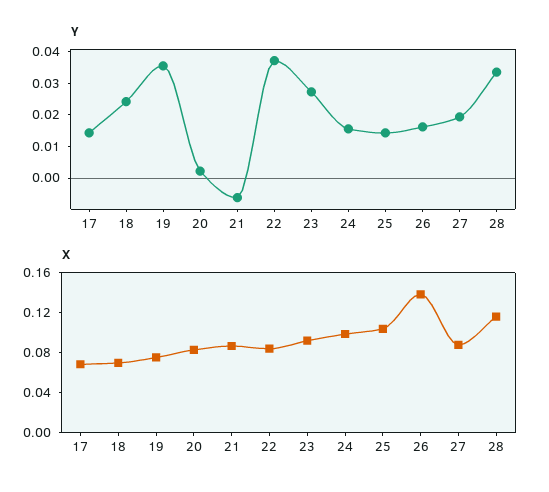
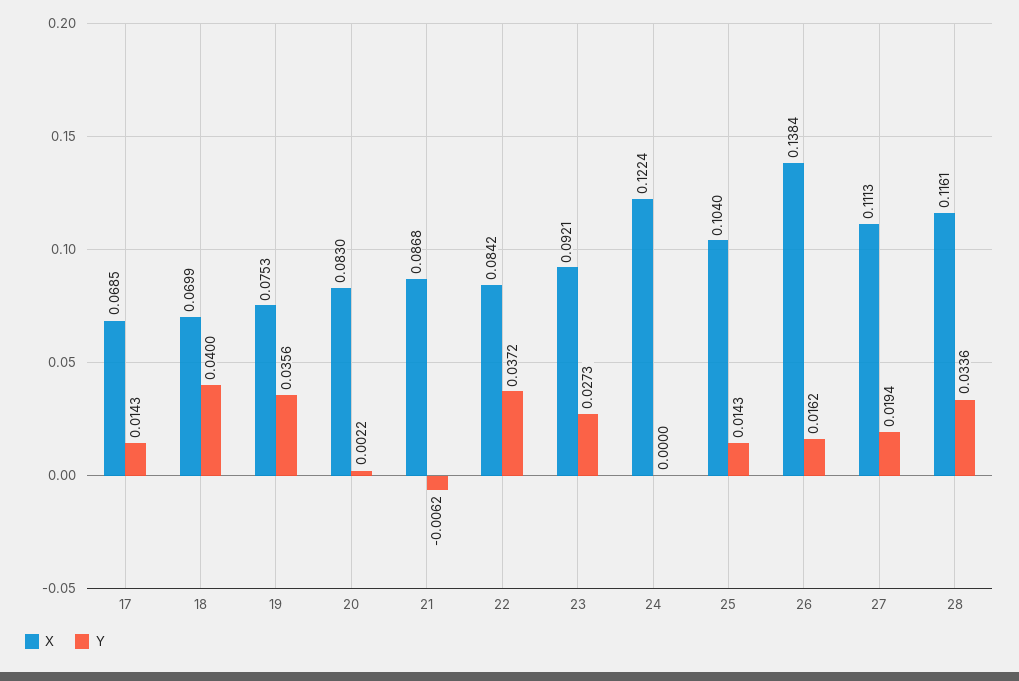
  {
    "Y": {
      "17": 0.0143,
-     "18": 0.025,
+     "18": 0.04,
      "19": 0.0356,
      "20": 0.0022,
      "21": -0.0062,
      "22": 0.0372,
      "23": 0.0273,
-     "24": 0.015,
+     "24": 0,
      "25": 0.0143,
      "26": 0.0162,
      "27": 0.0194,
      "28": 0.0336
    },
    "X": {
      "17": 0.0685,
      "18": 0.0699,
      "19": 0.0753,
      "20": 0.083,
      "21": 0.0868,
      "22": 0.0842,
      "23": 0.0921,
-     "24": 0.1,
+     "24": 0.1224,
      "25": 0.104,
      "26": 0.1384,
-     "27": 0.09,
+     "27": 0.1113,
      "28": 0.1161
    }
  }

